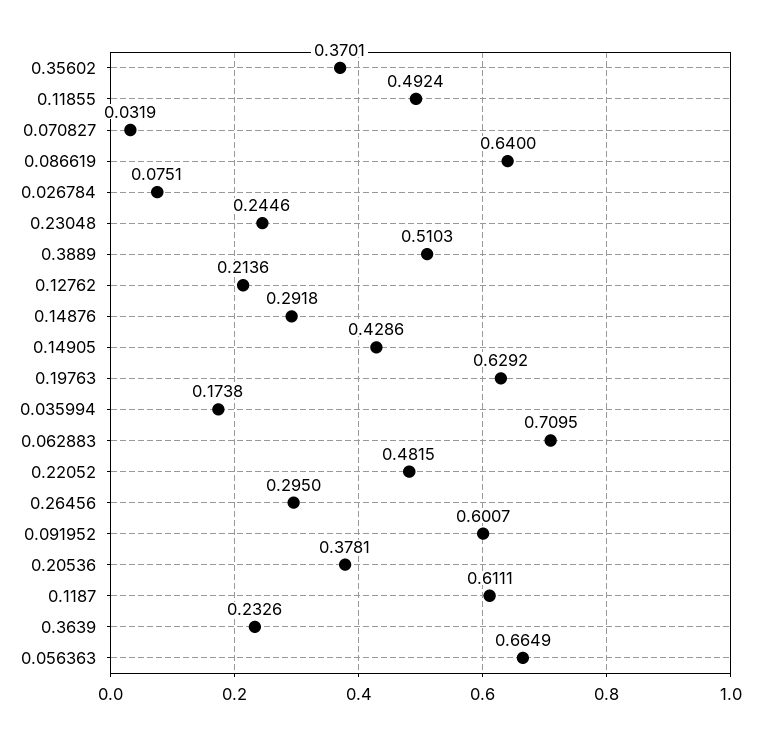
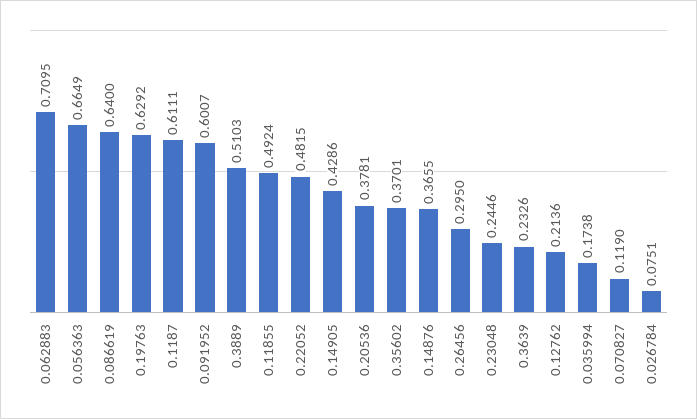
  {
    "0.35602": 0.3701,
    "0.11855": 0.4924,
-   "0.070827": 0.0319,
+   "0.070827": 0.119,
    "0.086619": 0.64,
    "0.026784": 0.0751,
    "0.23048": 0.2446,
    "0.3889": 0.5103,
    "0.12762": 0.2136,
-   "0.14876": 0.2918,
+   "0.14876": 0.3655,
    "0.14905": 0.4286,
    "0.19763": 0.6292,
    "0.035994": 0.1738,
    "0.062883": 0.7095,
    "0.22052": 0.4815,
    "0.26456": 0.295,
    "0.091952": 0.6007,
    "0.20536": 0.3781,
    "0.1187": 0.6111,
    "0.3639": 0.2326,
    "0.056363": 0.6649
  }

